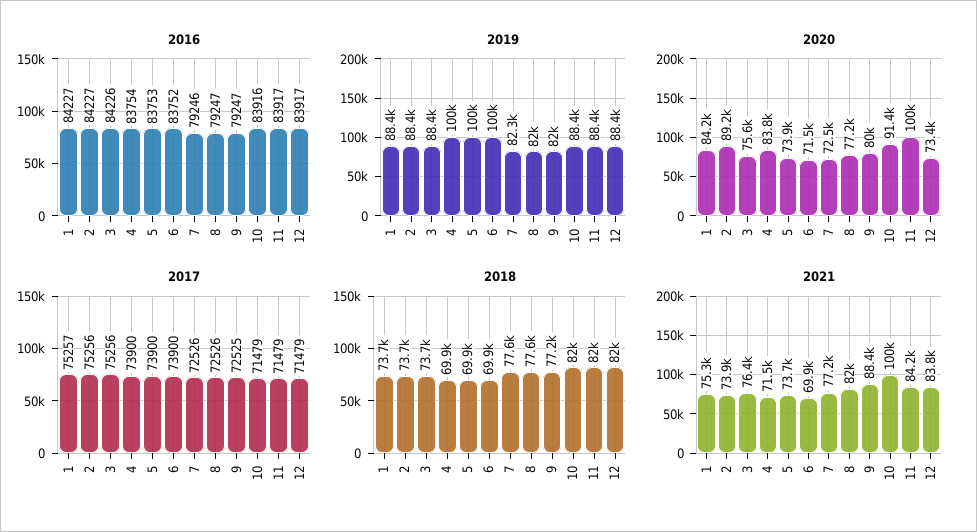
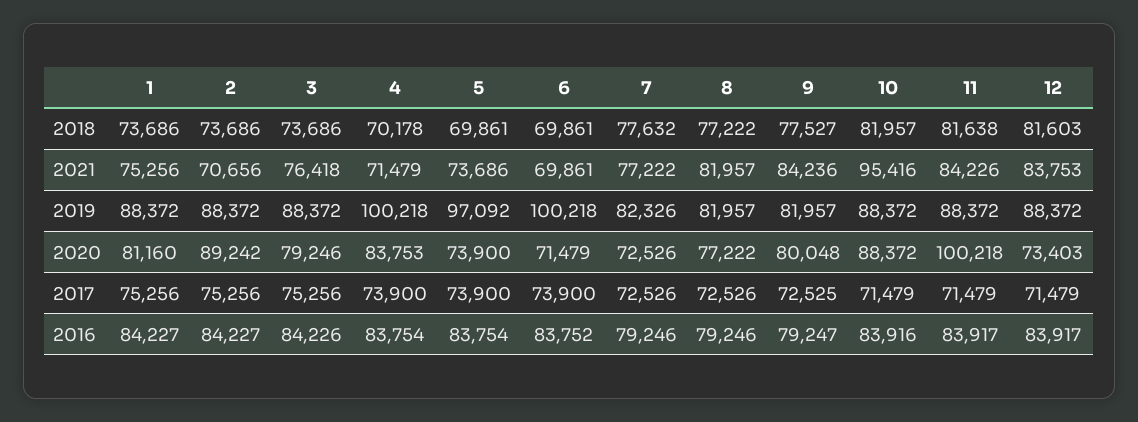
  {
    "2016": {
      "1": 84227,
      "2": 84227,
      "3": 84226,
      "4": 83754,
-     "5": 83753,
+     "5": 83754,
      "6": 83752,
      "7": 79246,
-     "8": 79247,
+     "8": 79246,
      "9": 79247,
      "10": 83916,
      "11": 83917,
      "12": 83917
    },
    "2019": {
      "1": 88372,
      "2": 88372,
      "3": 88372,
      "4": 100218,
-     "5": 100000,
+     "5": 97092,
      "6": 100218,
      "7": 82326,
      "8": 81957,
      "9": 81957,
      "10": 88372,
      "11": 88372,
      "12": 88372
    },
    "2020": {
-     "1": 84200,
+     "1": 81160,
      "2": 89242,
-     "3": 75600,
+     "3": 79246,
      "4": 83753,
      "5": 73900,
      "6": 71479,
      "7": 72526,
      "8": 77222,
      "9": 80048,
-     "10": 91400,
+     "10": 88372,
      "11": 100218,
      "12": 73403
    },
    "2017": {
-     "1": 75257,
+     "1": 75256,
      "2": 75256,
      "3": 75256,
      "4": 73900,
      "5": 73900,
      "6": 73900,
      "7": 72526,
      "8": 72526,
      "9": 72525,
      "10": 71479,
      "11": 71479,
      "12": 71479
    },
    "2018": {
      "1": 73686,
      "2": 73686,
      "3": 73686,
-     "4": 69900,
+     "4": 70178,
      "5": 69861,
      "6": 69861,
      "7": 77632,
-     "8": 77600,
+     "8": 77222,
-     "9": 77200,
+     "9": 77527,
      "10": 81957,
-     "11": 82000,
+     "11": 81638,
-     "12": 82000
+     "12": 81603
    },
    "2021": {
      "1": 75256,
-     "2": 73900,
+     "2": 70656,
      "3": 76418,
      "4": 71479,
      "5": 73686,
      "6": 69861,
      "7": 77222,
      "8": 81957,
-     "9": 88400,
+     "9": 84236,
-     "10": 100000,
+     "10": 95416,
      "11": 84226,
      "12": 83753
    }
  }

